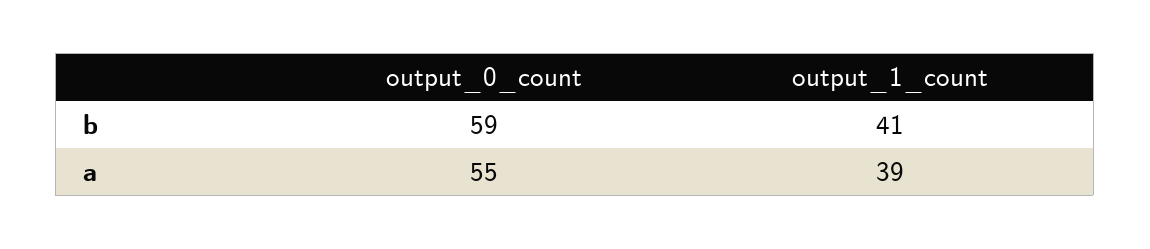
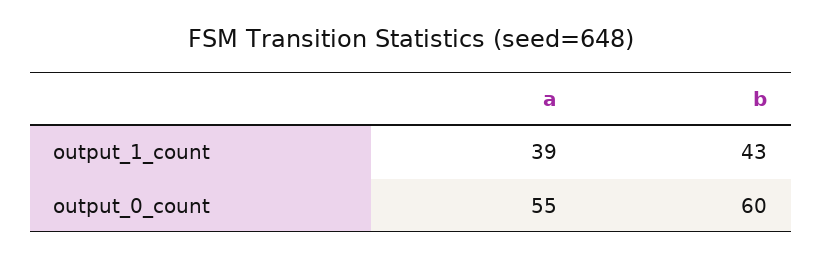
  {
    "output_0_count": {
-     "b": 59,
+     "b": 60,
      "a": 55
    },
    "output_1_count": {
-     "b": 41,
+     "b": 43,
      "a": 39
    }
  }

